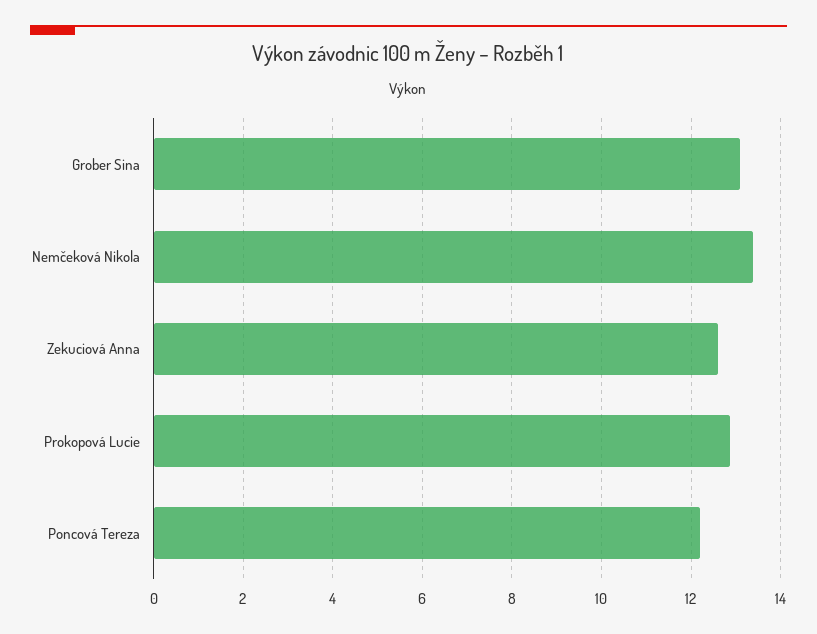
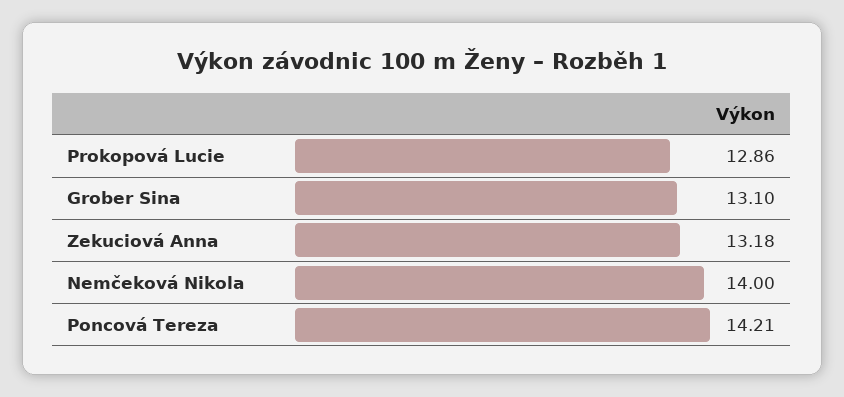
  {
    "Grober Sina": 13.1,
-   "Nemčeková Nikola": 13.4,
+   "Nemčeková Nikola": 14,
-   "Zekuciová Anna": 12.6,
+   "Zekuciová Anna": 13.18,
    "Prokopová Lucie": 12.86,
-   "Poncová Tereza": 12.2
+   "Poncová Tereza": 14.21
  }

